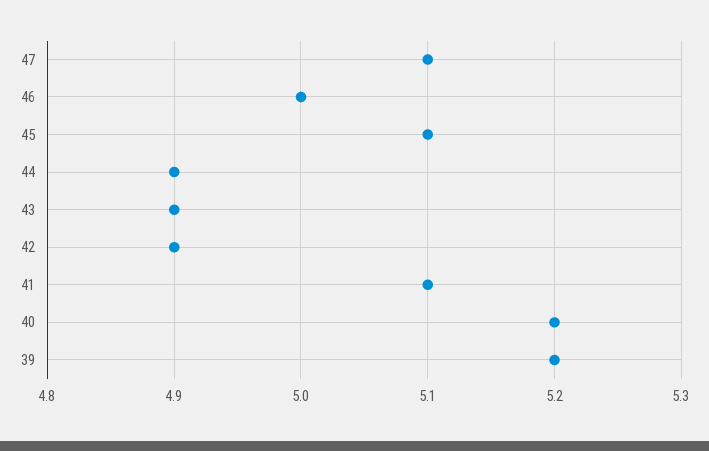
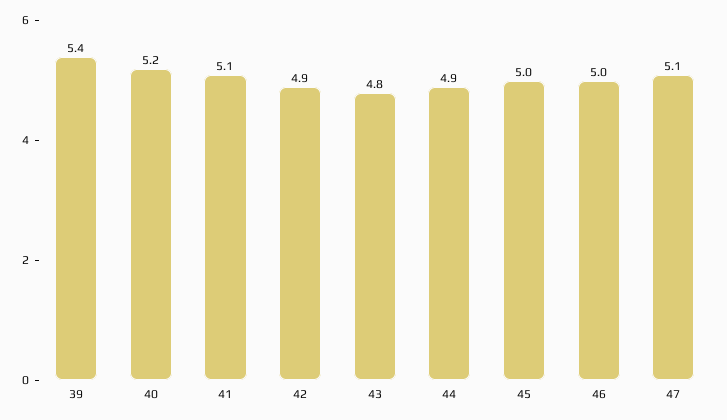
  {
    "47": 5.1,
    "46": 5,
-   "45": 5.1,
+   "45": 5,
    "44": 4.9,
-   "43": 4.9,
+   "43": 4.8,
    "42": 4.9,
    "41": 5.1,
    "40": 5.2,
-   "39": 5.2
+   "39": 5.4
  }

